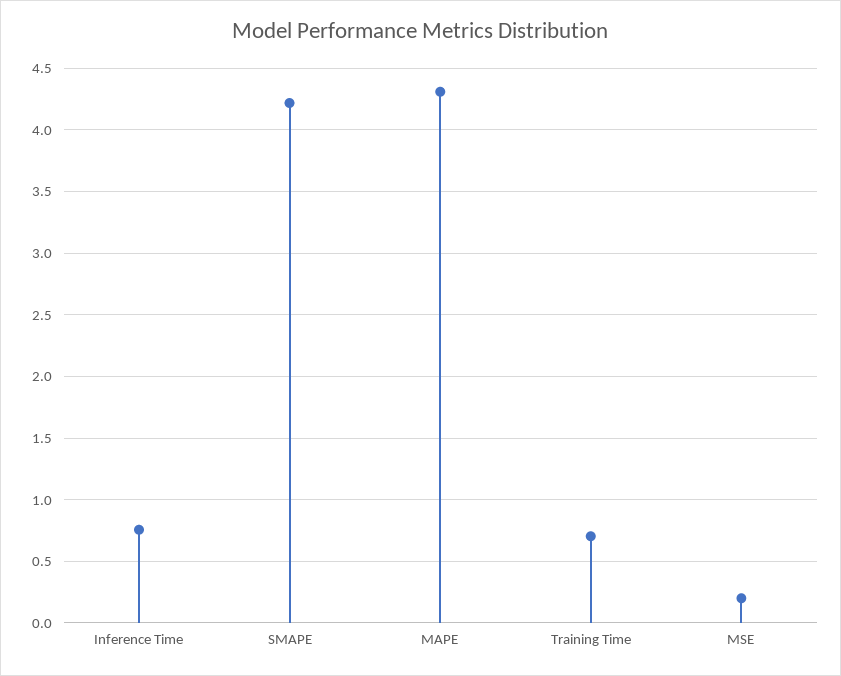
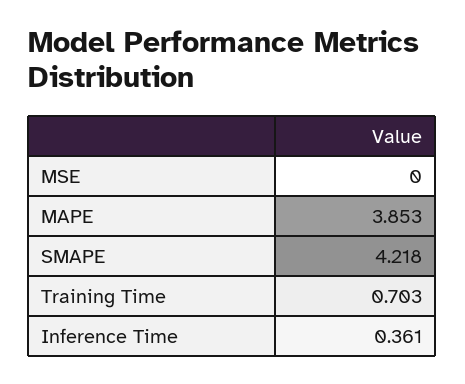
  {
-   "Inference Time": 0.75,
+   "Inference Time": 0.361,
    "SMAPE": 4.218,
-   "MAPE": 4.3,
+   "MAPE": 3.853,
    "Training Time": 0.703,
-   "MSE": 0.2
+   "MSE": 0
  }

